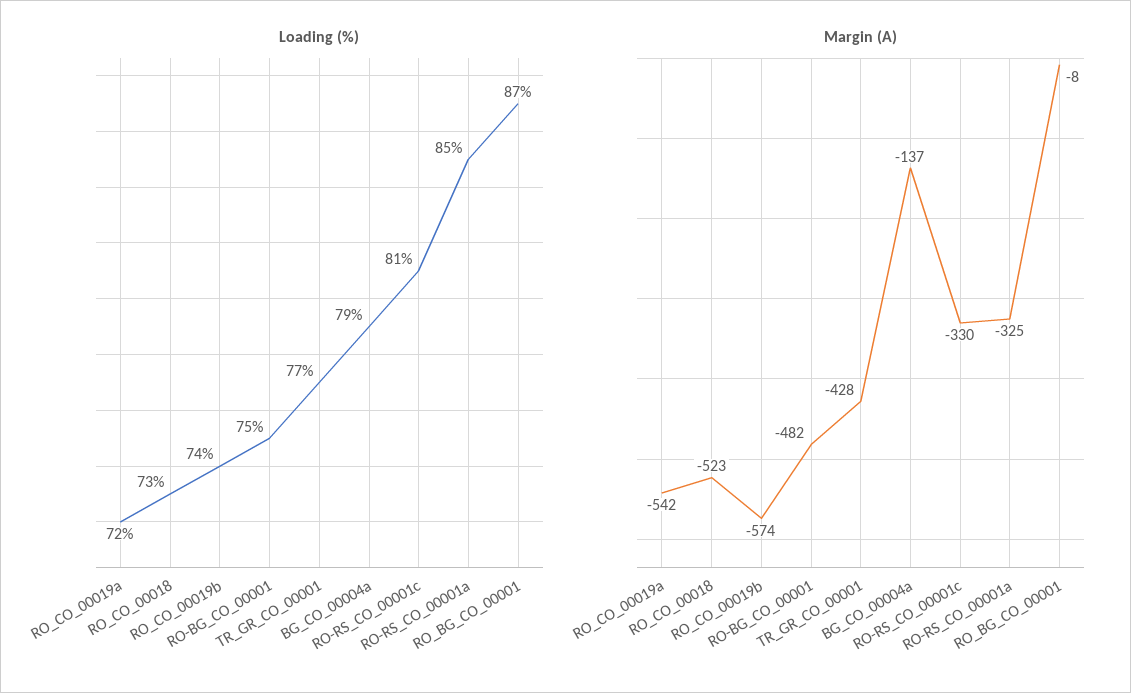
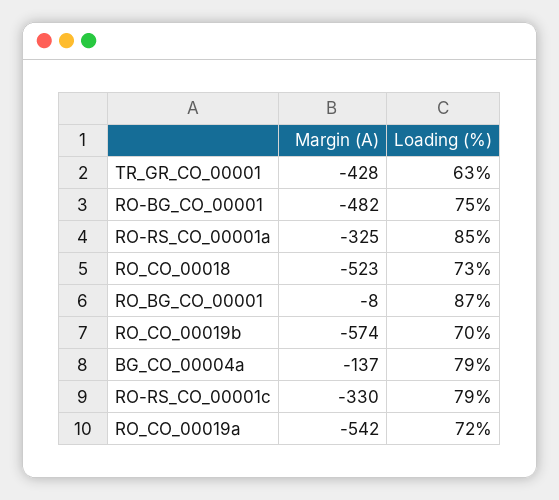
  {
    "Loading (%)": {
      "RO_CO_00019a": 72,
      "RO_CO_00018": 73,
-     "RO_CO_00019b": 74,
+     "RO_CO_00019b": 70,
      "RO-BG_CO_00001": 75,
-     "TR_GR_CO_00001": 77,
+     "TR_GR_CO_00001": 63,
      "BG_CO_00004a": 79,
-     "RO-RS_CO_00001c": 81,
+     "RO-RS_CO_00001c": 79,
      "RO-RS_CO_00001a": 85,
      "RO_BG_CO_00001": 87
    },
    "Margin (A)": {
      "RO_CO_00019a": -542,
      "RO_CO_00018": -523,
      "RO_CO_00019b": -574,
      "RO-BG_CO_00001": -482,
      "TR_GR_CO_00001": -428,
      "BG_CO_00004a": -137,
      "RO-RS_CO_00001c": -330,
      "RO-RS_CO_00001a": -325,
      "RO_BG_CO_00001": -8
    }
  }

